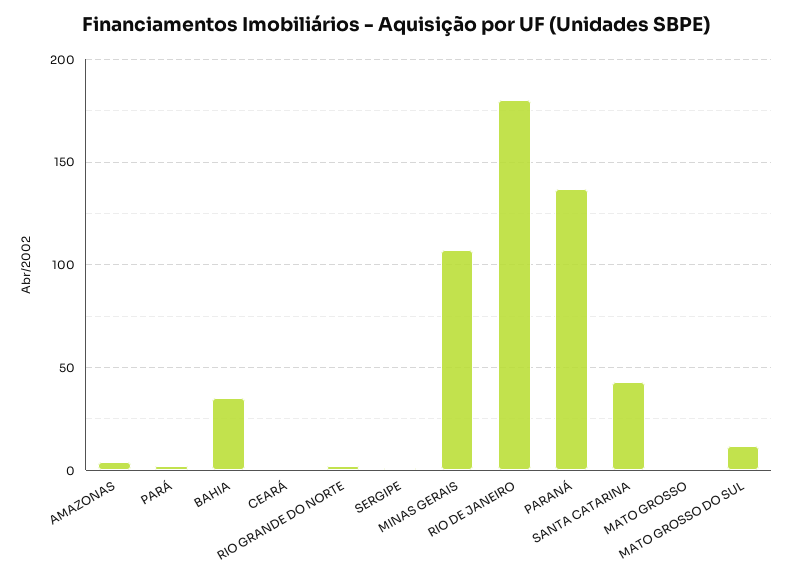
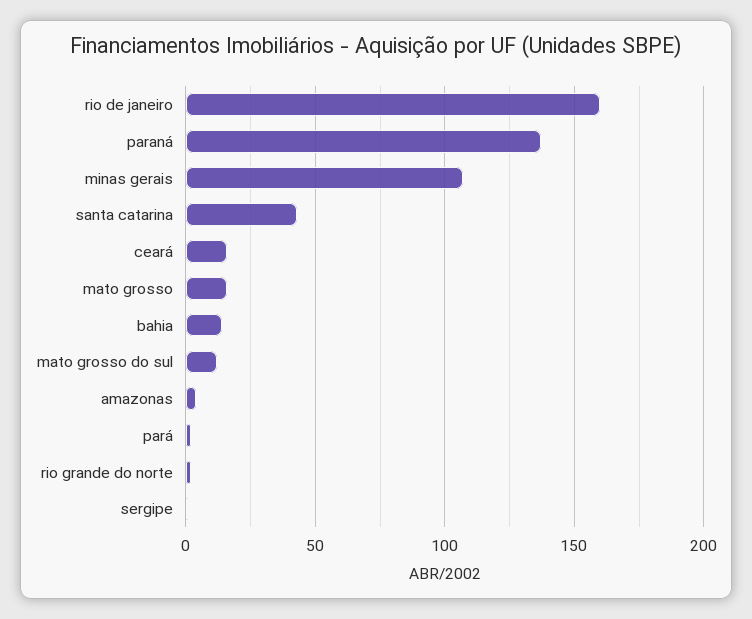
  {
    "AMAZONAS": 5,
    "PARÁ": 0,
-   "BAHIA": 35,
+   "BAHIA": 15,
-   "CEARÁ": 0,
+   "CEARÁ": 15,
    "RIO GRANDE DO NORTE": 0,
    "SERGIPE": 0,
    "MINAS GERAIS": 105,
-   "RIO DE JANEIRO": 180,
+   "RIO DE JANEIRO": 160,
    "PARANÁ": 135,
    "SANTA CATARINA": 45,
-   "MATO GROSSO": 0,
+   "MATO GROSSO": 15,
    "MATO GROSSO DO SUL": 10
  }

